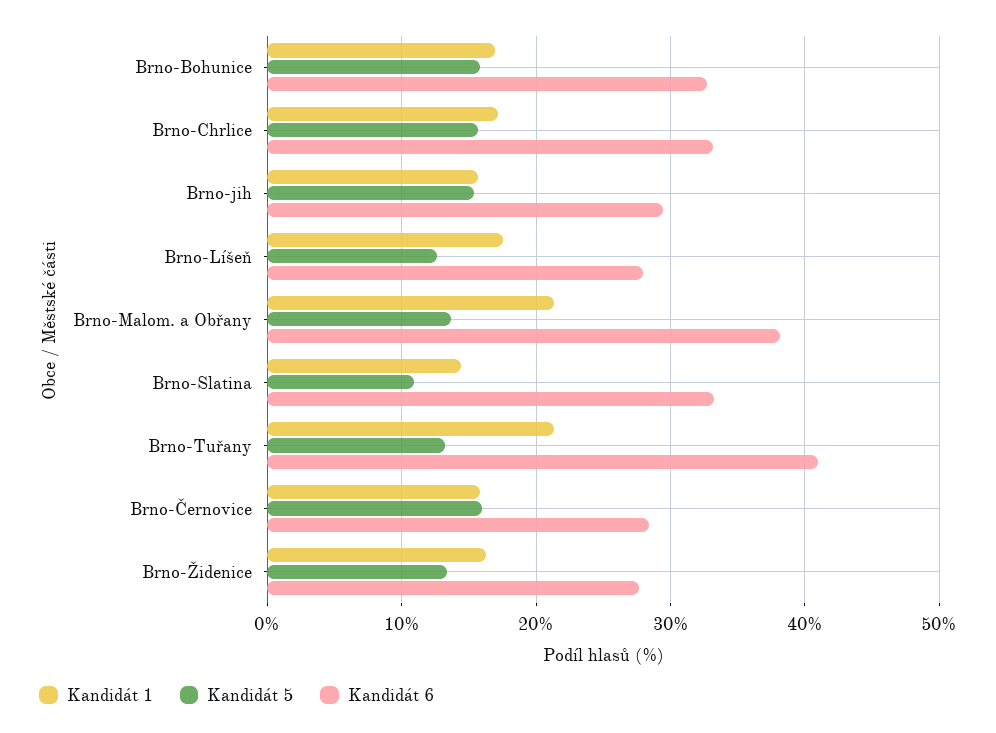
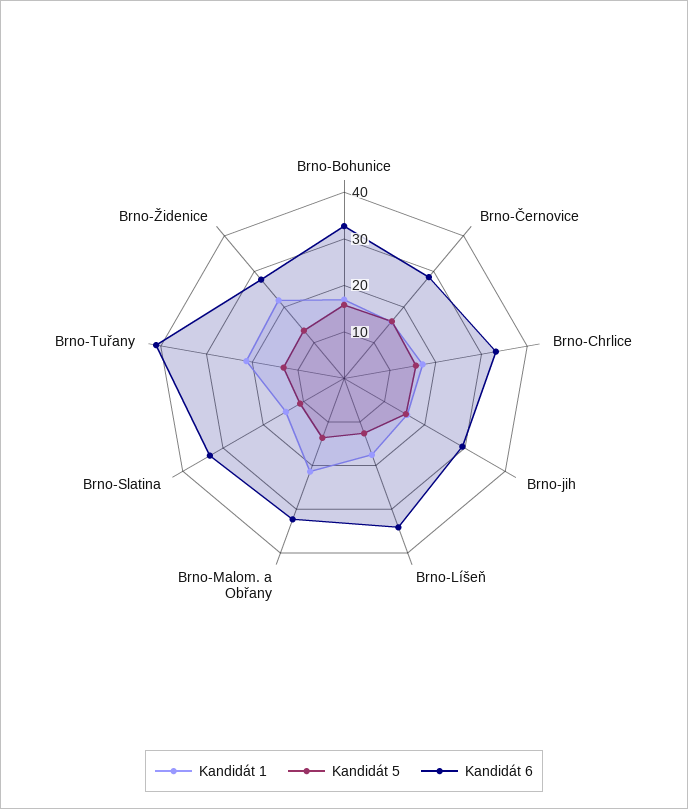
  {
    "Kandidát 1": {
      "Brno-Bohunice": 17,
      "Brno-Chrlice": 17,
      "Brno-jih": 16,
      "Brno-Líšeň": 18,
      "Brno-Malom. a Obřany": 21,
      "Brno-Slatina": 14,
      "Brno-Tuřany": 21,
      "Brno-Černovice": 16,
-     "Brno-Židenice": 16
+     "Brno-Židenice": 22
    },
    "Kandidát 5": {
      "Brno-Bohunice": 16,
      "Brno-Chrlice": 16,
      "Brno-jih": 15,
      "Brno-Líšeň": 13,
      "Brno-Malom. a Obřany": 14,
      "Brno-Slatina": 11,
      "Brno-Tuřany": 13,
      "Brno-Černovice": 16,
      "Brno-Židenice": 13
    },
    "Kandidát 6": {
      "Brno-Bohunice": 33,
      "Brno-Chrlice": 33,
      "Brno-jih": 29,
-     "Brno-Líšeň": 28,
+     "Brno-Líšeň": 34,
-     "Brno-Malom. a Obřany": 38,
+     "Brno-Malom. a Obřany": 32,
      "Brno-Slatina": 33,
      "Brno-Tuřany": 41,
      "Brno-Černovice": 28,
      "Brno-Židenice": 28
    }
  }

